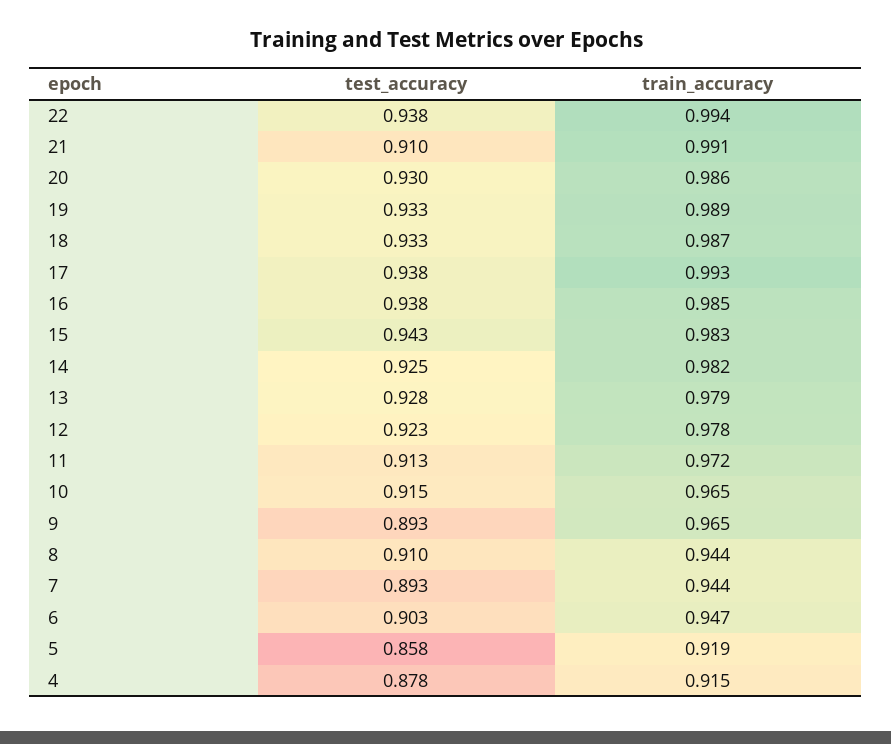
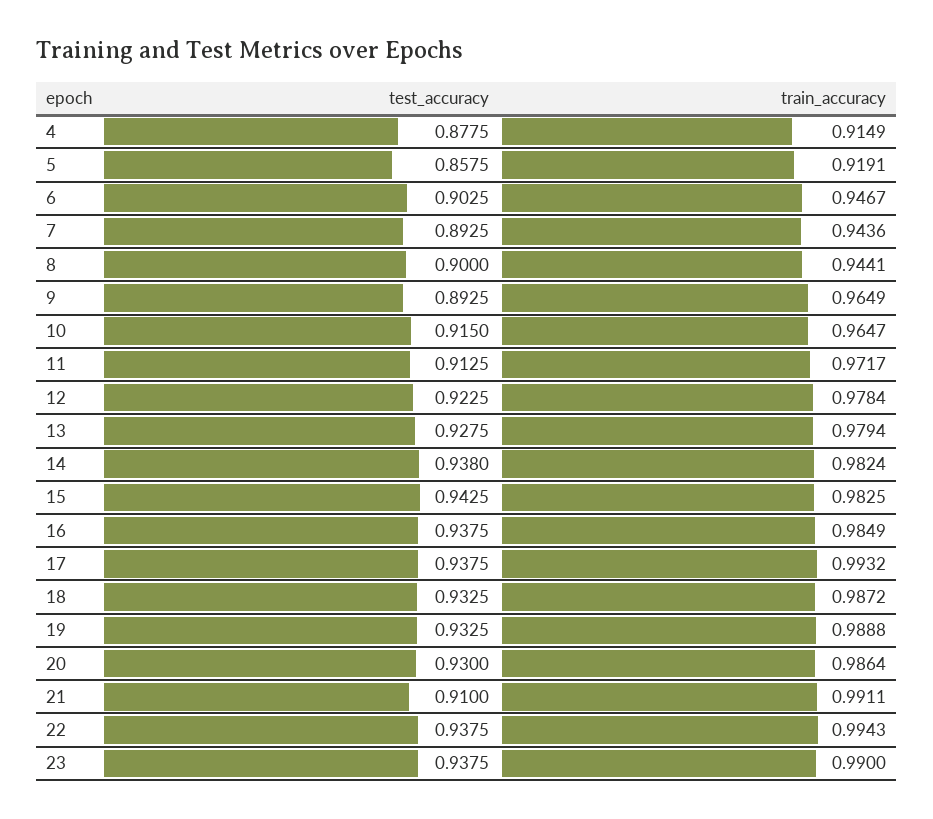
  {
    "test_accuracy": {
      "22": 0.9375,
      "21": 0.91,
      "20": 0.93,
      "19": 0.9325,
      "18": 0.9325,
      "17": 0.9375,
      "16": 0.9375,
      "15": 0.9425,
-     "14": 0.925,
+     "14": 0.938,
      "13": 0.9275,
      "12": 0.9225,
      "11": 0.9125,
      "10": 0.915,
      "9": 0.8925,
-     "8": 0.91,
+     "8": 0.9,
      "7": 0.8925,
      "6": 0.9025,
      "5": 0.8575,
-     "4": 0.8775
+     "4": 0.8775,
+     "23": 0.9375
    },
    "train_accuracy": {
      "22": 0.9943,
      "21": 0.9911,
      "20": 0.9864,
      "19": 0.9888,
      "18": 0.9872,
      "17": 0.9932,
      "16": 0.9849,
      "15": 0.9825,
      "14": 0.9824,
      "13": 0.9794,
      "12": 0.9784,
      "11": 0.9717,
      "10": 0.9647,
      "9": 0.9649,
      "8": 0.9441,
      "7": 0.9436,
      "6": 0.9467,
      "5": 0.9191,
-     "4": 0.9149
+     "4": 0.9149,
+     "23": 0.99
    }
  }

